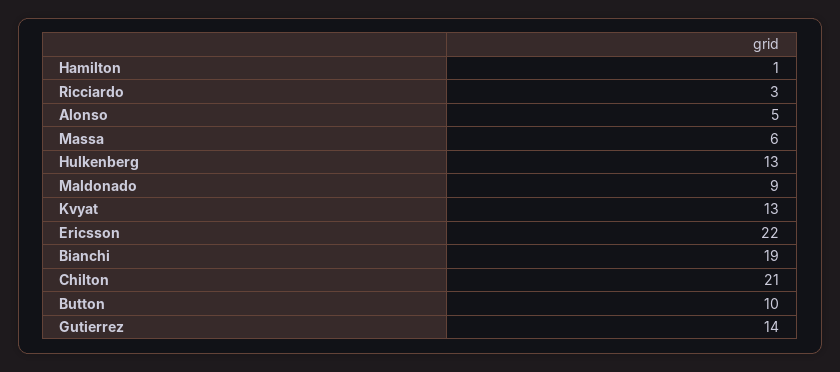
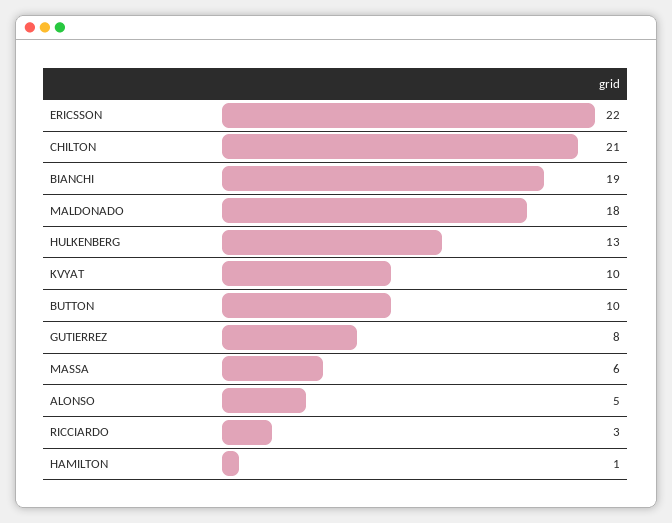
  {
    "Hamilton": 1,
    "Ricciardo": 3,
    "Alonso": 5,
    "Massa": 6,
    "Hulkenberg": 13,
-   "Maldonado": 9,
+   "Maldonado": 18,
-   "Kvyat": 13,
+   "Kvyat": 10,
    "Ericsson": 22,
    "Bianchi": 19,
    "Chilton": 21,
    "Button": 10,
-   "Gutierrez": 14
+   "Gutierrez": 8
  }

